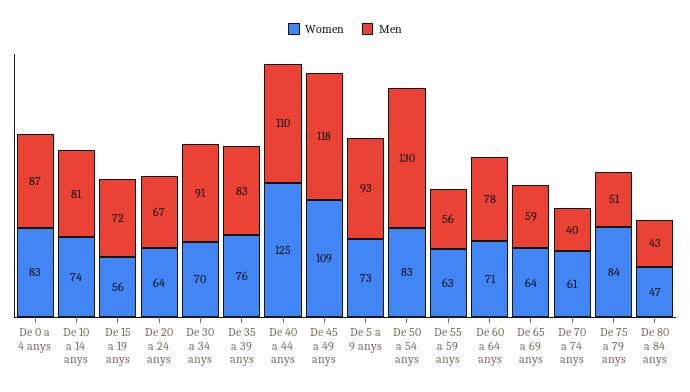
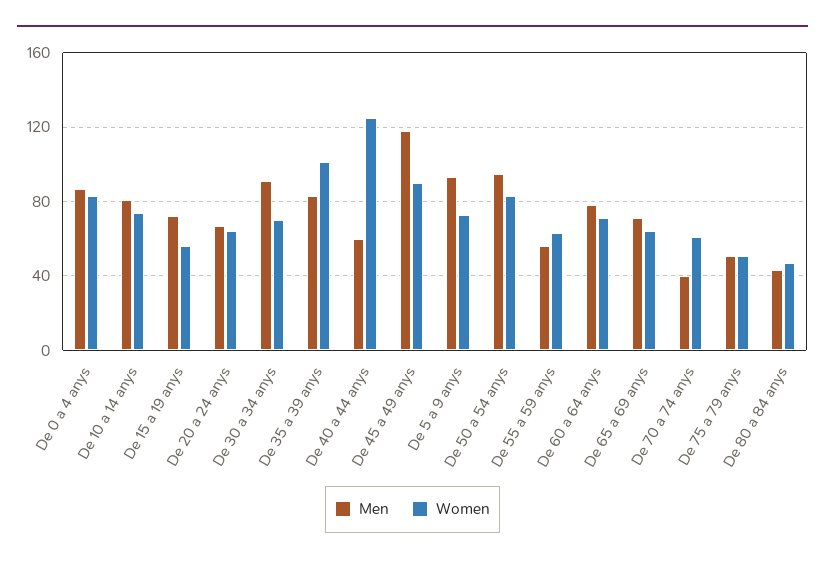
  {
    "Women": {
      "De 0 a 4 anys": 83,
      "De 10 a 14 anys": 74,
      "De 15 a 19 anys": 56,
      "De 20 a 24 anys": 64,
      "De 30 a 34 anys": 70,
-     "De 35 a 39 anys": 76,
+     "De 35 a 39 anys": 100,
      "De 40 a 44 anys": 125,
-     "De 45 a 49 anys": 109,
+     "De 45 a 49 anys": 90,
      "De 5 a 9 anys": 73,
      "De 50 a 54 anys": 83,
      "De 55 a 59 anys": 63,
      "De 60 a 64 anys": 71,
      "De 65 a 69 anys": 64,
      "De 70 a 74 anys": 61,
-     "De 75 a 79 anys": 84,
+     "De 75 a 79 anys": 50,
      "De 80 a 84 anys": 47
    },
    "Men": {
      "De 0 a 4 anys": 87,
      "De 10 a 14 anys": 81,
      "De 15 a 19 anys": 72,
      "De 20 a 24 anys": 67,
      "De 30 a 34 anys": 91,
      "De 35 a 39 anys": 83,
-     "De 40 a 44 anys": 110,
+     "De 40 a 44 anys": 60,
      "De 45 a 49 anys": 118,
      "De 5 a 9 anys": 93,
-     "De 50 a 54 anys": 130,
+     "De 50 a 54 anys": 95,
      "De 55 a 59 anys": 56,
      "De 60 a 64 anys": 78,
-     "De 65 a 69 anys": 59,
+     "De 65 a 69 anys": 70,
      "De 70 a 74 anys": 40,
      "De 75 a 79 anys": 51,
      "De 80 a 84 anys": 43
    }
  }

